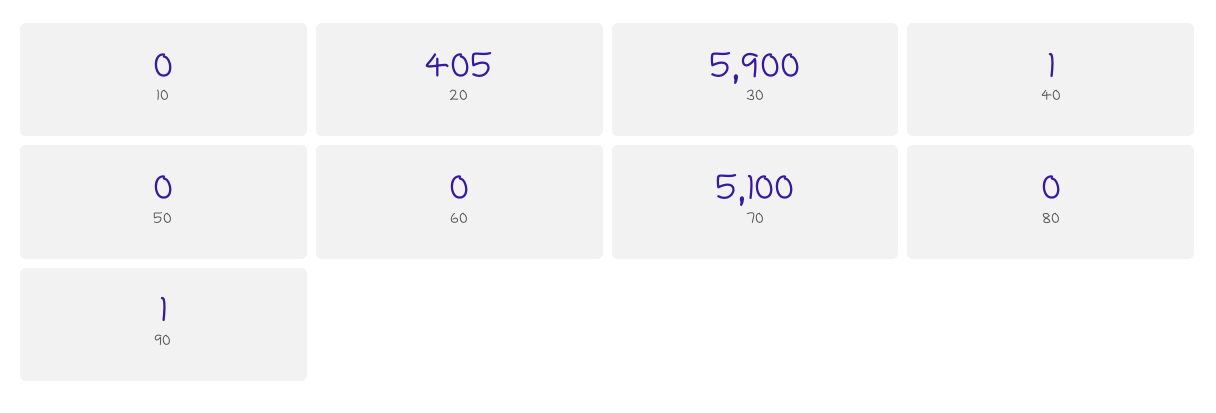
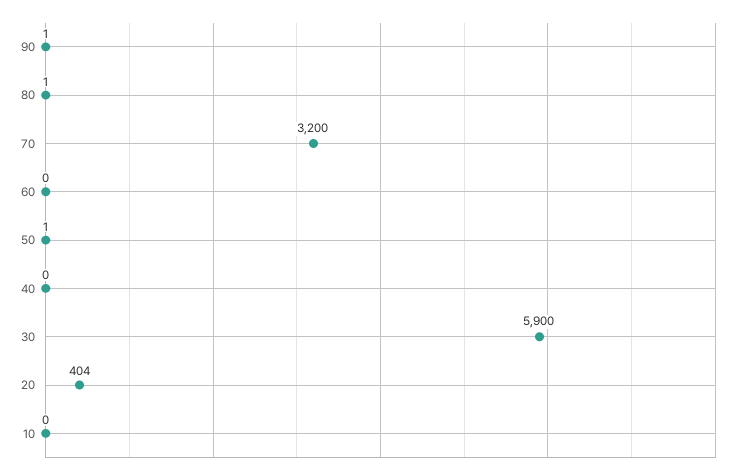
  {
    "10": 0,
-   "20": 405,
+   "20": 404,
    "30": 5900,
-   "40": 1,
+   "40": 0,
-   "50": 0,
+   "50": 1,
    "60": 0,
-   "70": 5100,
+   "70": 3200,
-   "80": 0,
+   "80": 1,
    "90": 1
  }

